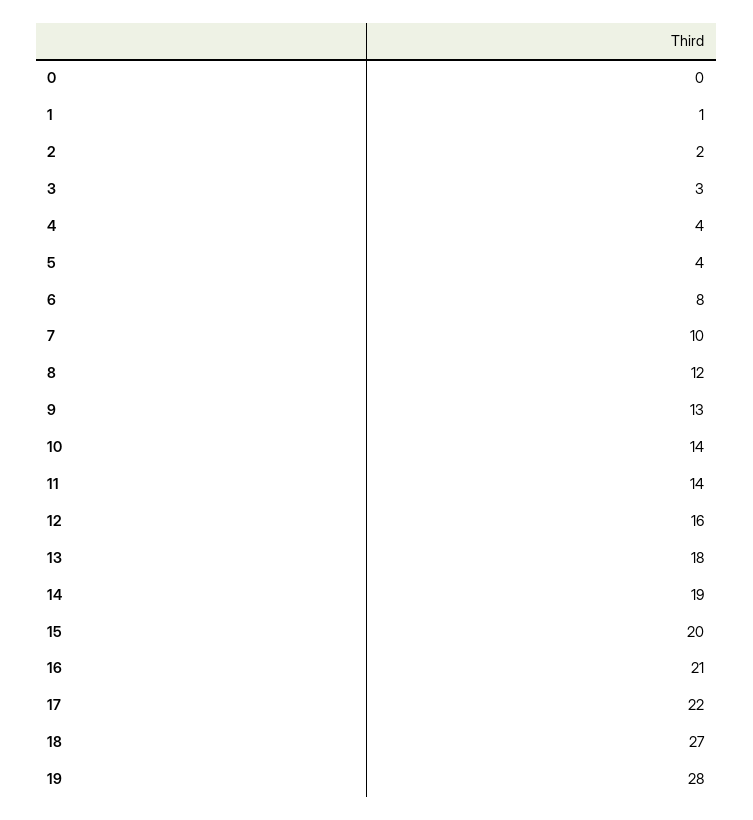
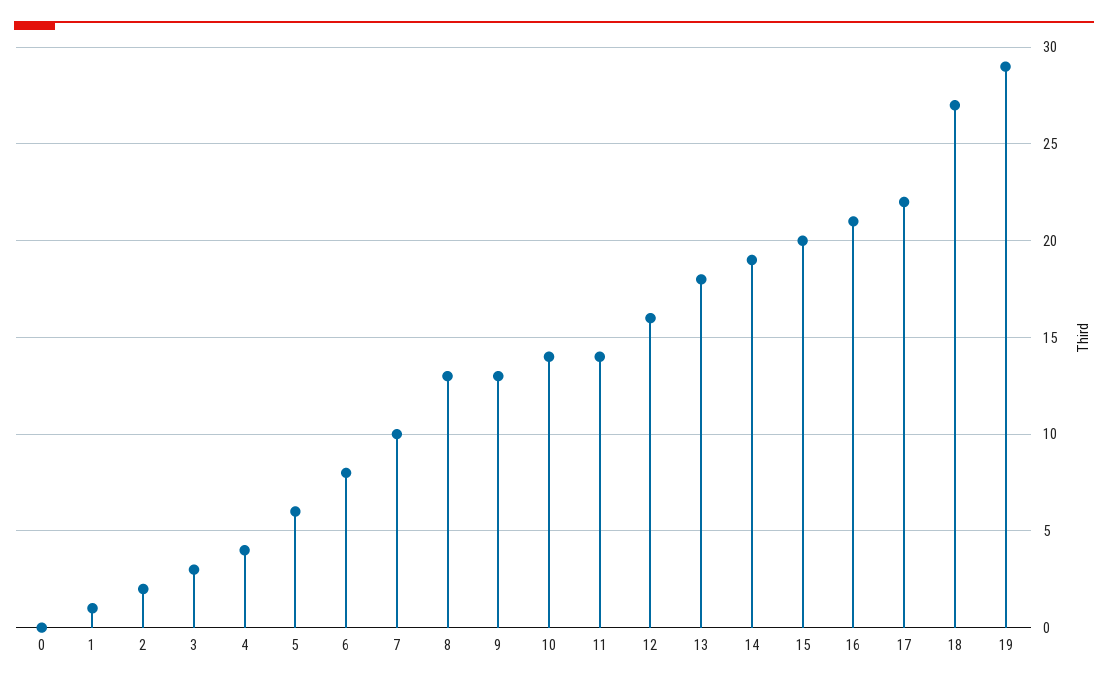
  {
    "0": 0,
    "1": 1,
    "2": 2,
    "3": 3,
    "4": 4,
-   "5": 4,
+   "5": 6,
    "6": 8,
    "7": 10,
-   "8": 12,
+   "8": 13,
    "9": 13,
    "10": 14,
    "11": 14,
    "12": 16,
    "13": 18,
    "14": 19,
    "15": 20,
    "16": 21,
    "17": 22,
    "18": 27,
-   "19": 28
+   "19": 29
  }

